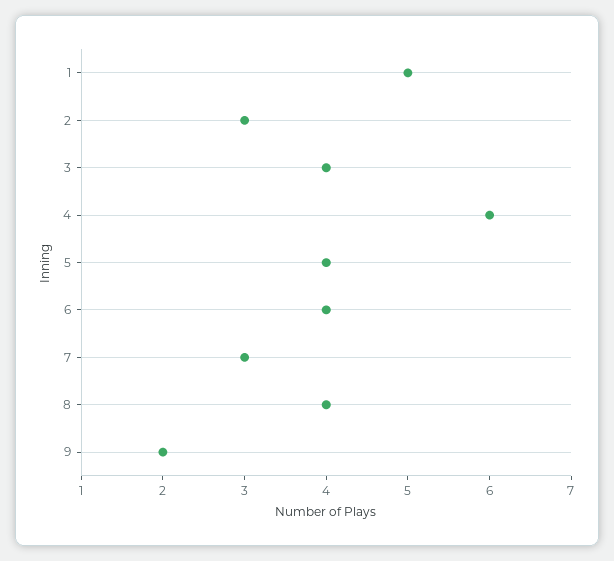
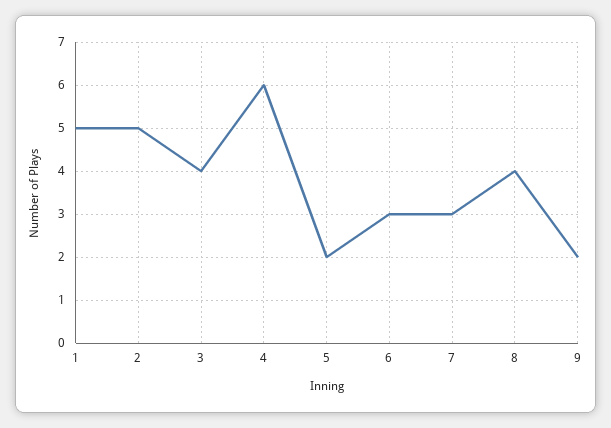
  {
    "1": 5,
-   "2": 3,
+   "2": 5,
    "3": 4,
    "4": 6,
-   "5": 4,
+   "5": 2,
-   "6": 4,
+   "6": 3,
    "7": 3,
    "8": 4,
    "9": 2
  }

